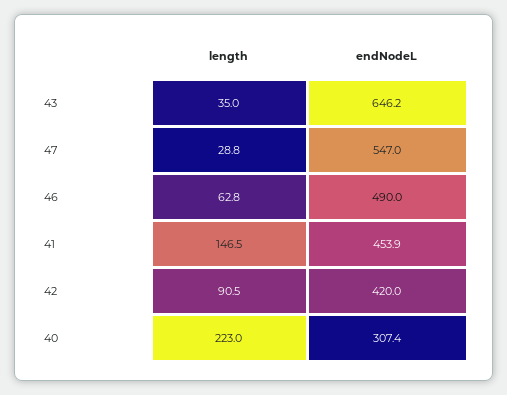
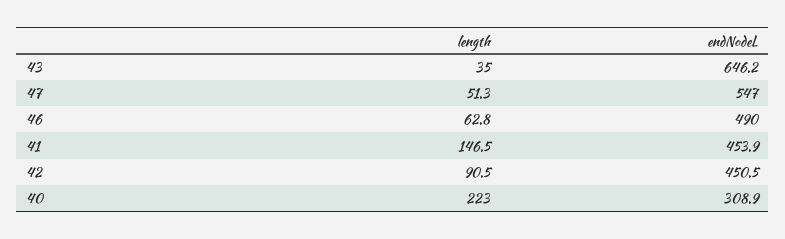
  {
    "length": {
      "43": 35,
-     "47": 28.8,
+     "47": 51.3,
      "46": 62.8,
      "41": 146.5,
      "42": 90.5,
      "40": 223
    },
    "endNodeL": {
      "43": 646.2,
      "47": 547,
      "46": 490,
      "41": 453.9,
-     "42": 420,
+     "42": 450.5,
-     "40": 307.4
+     "40": 308.9
    }
  }

